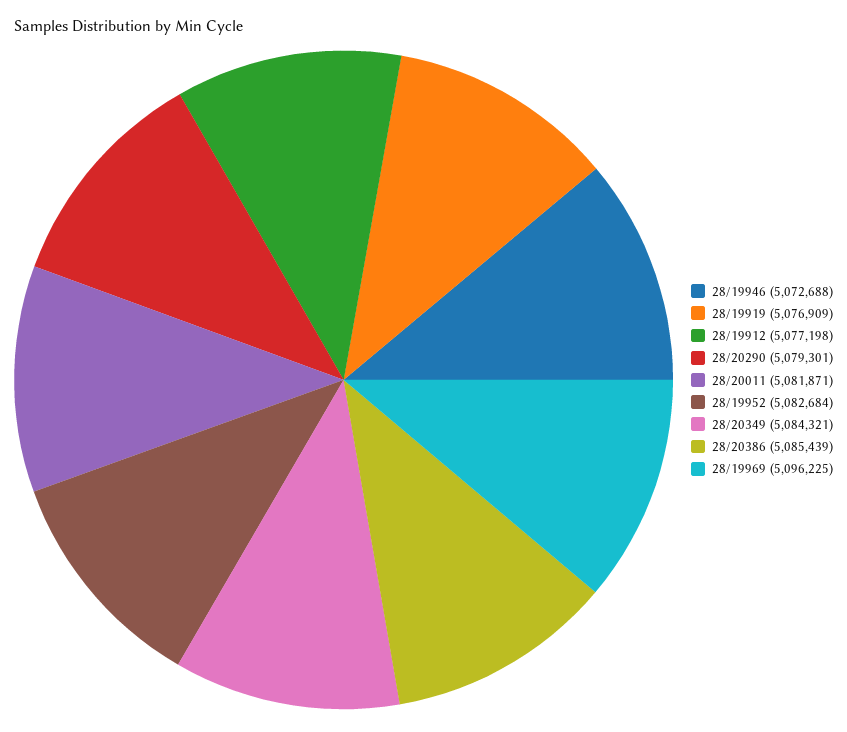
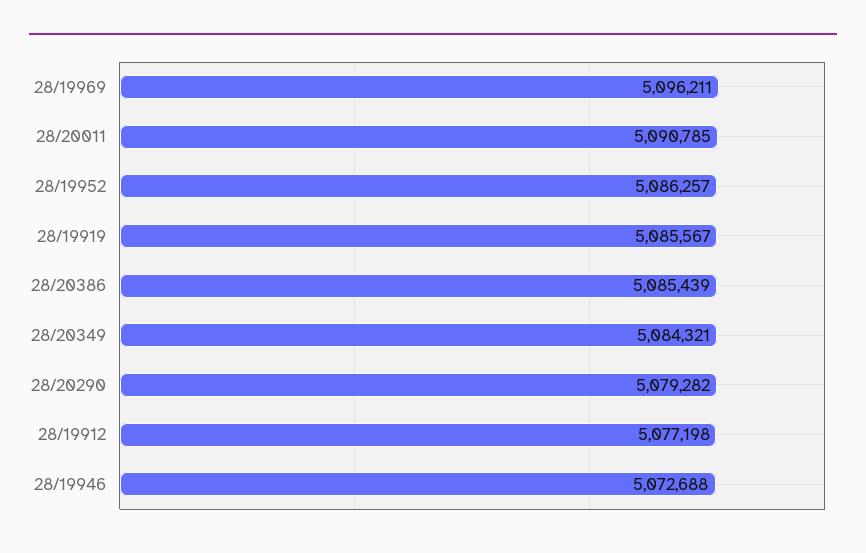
  {
    "28/19946": 5072688,
-   "28/19919": 5076909,
+   "28/19919": 5085567,
    "28/19912": 5077198,
-   "28/20290": 5079301,
+   "28/20290": 5079282,
-   "28/20011": 5081871,
+   "28/20011": 5090785,
-   "28/19952": 5082684,
+   "28/19952": 5086257,
    "28/20349": 5084321,
    "28/20386": 5085439,
-   "28/19969": 5096225
+   "28/19969": 5096211
  }

